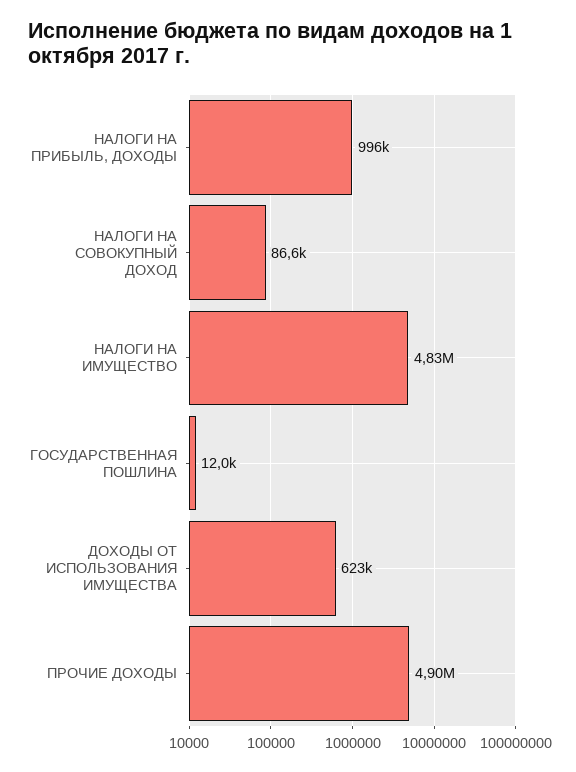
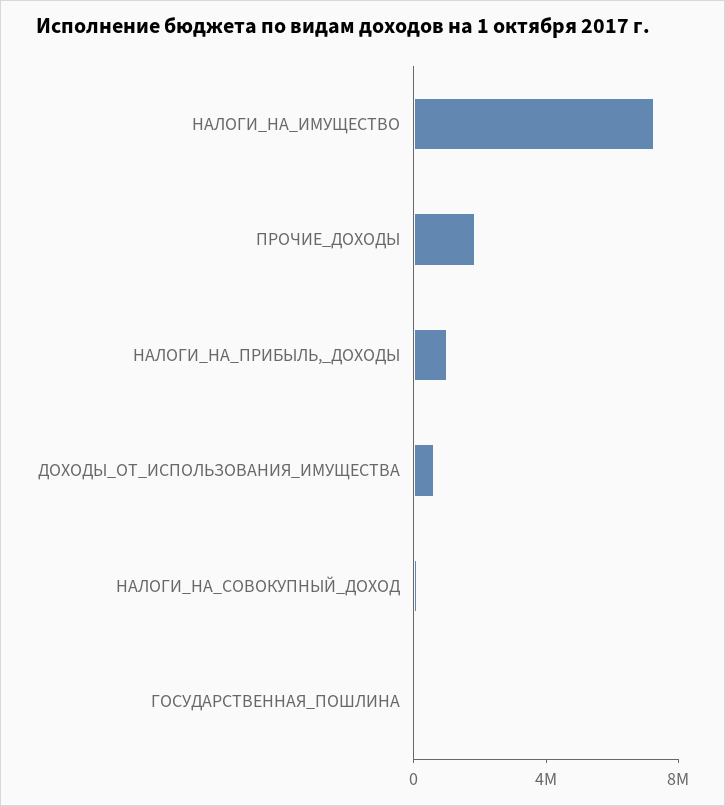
  {
    "НАЛОГИ НА ПРИБЫЛЬ, ДОХОДЫ": 996000,
    "НАЛОГИ НА СОВОКУПНЫЙ ДОХОД": 86600,
-   "НАЛОГИ НА ИМУЩЕСТВО": 4830000,
+   "НАЛОГИ НА ИМУЩЕСТВО": 7000000,
    "ГОСУДАРСТВЕННАЯ ПОШЛИНА": 12000,
    "ДОХОДЫ ОТ ИСПОЛЬЗОВАНИЯ ИМУЩЕСТВА": 623000,
-   "ПРОЧИЕ ДОХОДЫ": 4900000
+   "ПРОЧИЕ ДОХОДЫ": 2000000
  }

